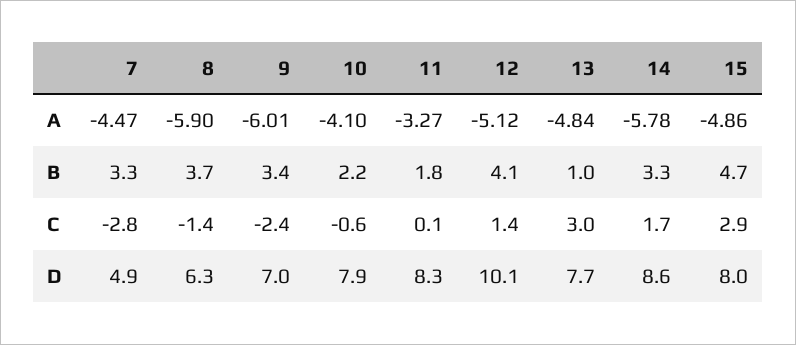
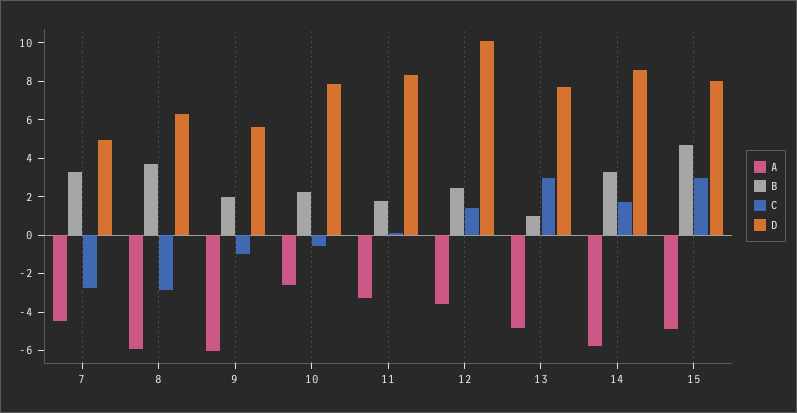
  {
    "A": {
      "7": -4.47,
      "8": -5.9,
      "9": -6.01,
-     "10": -4.1,
+     "10": -2.5,
      "11": -3.27,
-     "12": -5.12,
+     "12": -3.5,
      "13": -4.84,
      "14": -5.78,
      "15": -4.86
    },
    "B": {
      "7": 3.3,
      "8": 3.7,
-     "9": 3.4,
+     "9": 2,
      "10": 2.2,
      "11": 1.8,
-     "12": 4.1,
+     "12": 2.5,
      "13": 1,
      "14": 3.3,
      "15": 4.7
    },
    "C": {
      "7": -2.8,
-     "8": -1.4,
+     "8": -3,
-     "9": -2.4,
+     "9": -1,
      "10": -0.6,
      "11": 0.1,
      "12": 1.4,
      "13": 3,
      "14": 1.7,
      "15": 2.9
    },
    "D": {
      "7": 4.9,
      "8": 6.3,
-     "9": 7,
+     "9": 5.5,
      "10": 7.9,
      "11": 8.3,
      "12": 10.1,
      "13": 7.7,
      "14": 8.6,
      "15": 8
    }
  }

